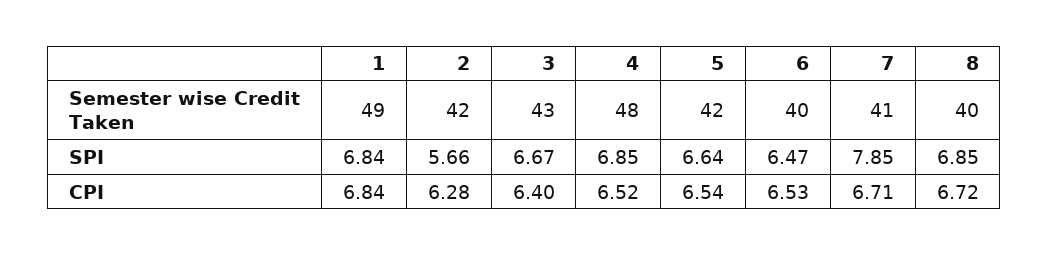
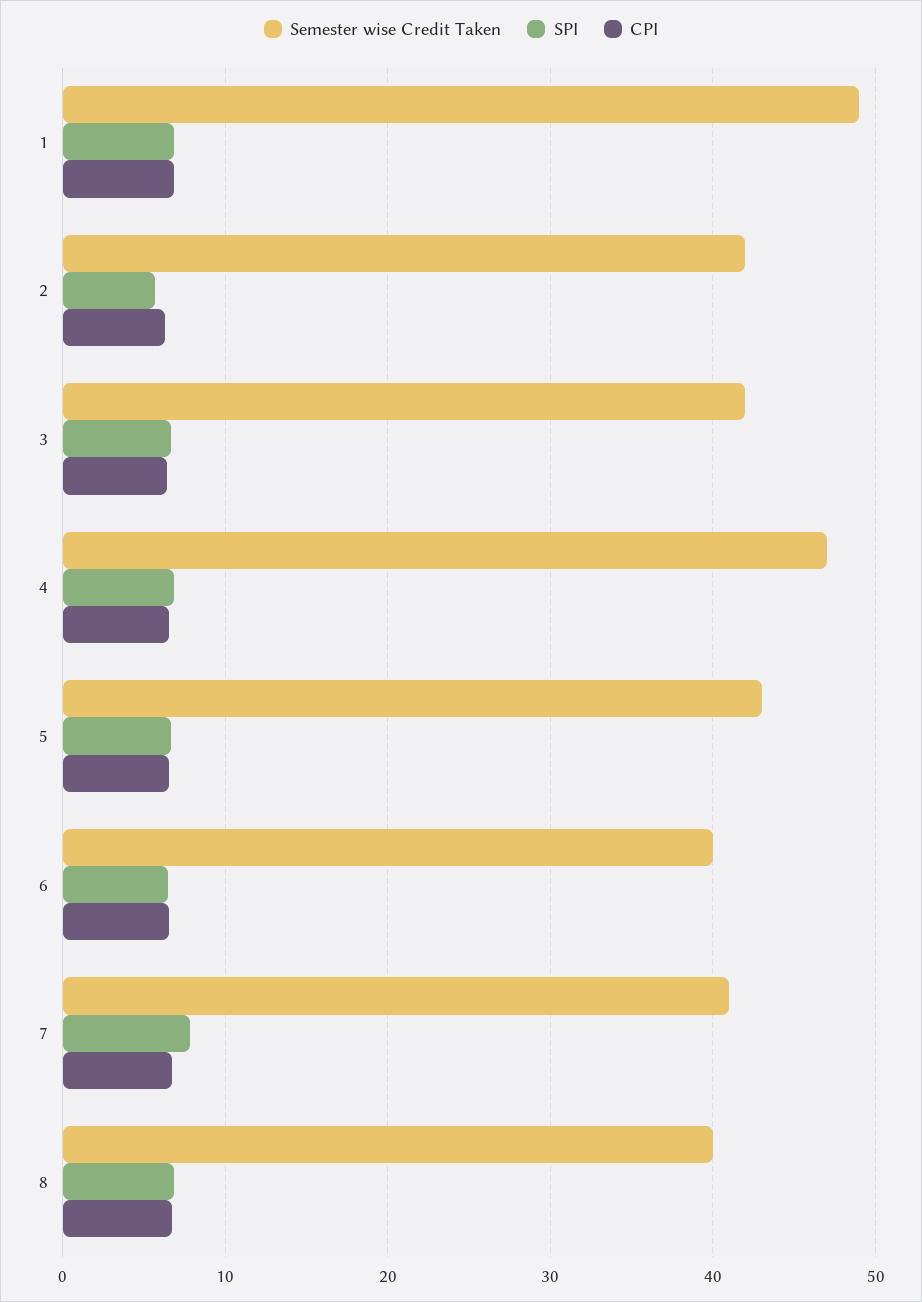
  {
    "Semester wise Credit Taken": {
      "1": 49,
      "2": 42,
-     "3": 43,
+     "3": 42,
-     "4": 48,
+     "4": 47,
-     "5": 42,
+     "5": 43,
      "6": 40,
      "7": 41,
      "8": 40
    },
    "SPI": {
      "1": 6.84,
      "2": 5.66,
      "3": 6.67,
      "4": 6.85,
      "5": 6.64,
      "6": 6.47,
      "7": 7.85,
      "8": 6.85
    },
    "CPI": {
      "1": 6.84,
      "2": 6.28,
      "3": 6.4,
      "4": 6.52,
      "5": 6.54,
      "6": 6.53,
      "7": 6.71,
      "8": 6.72
    }
  }

